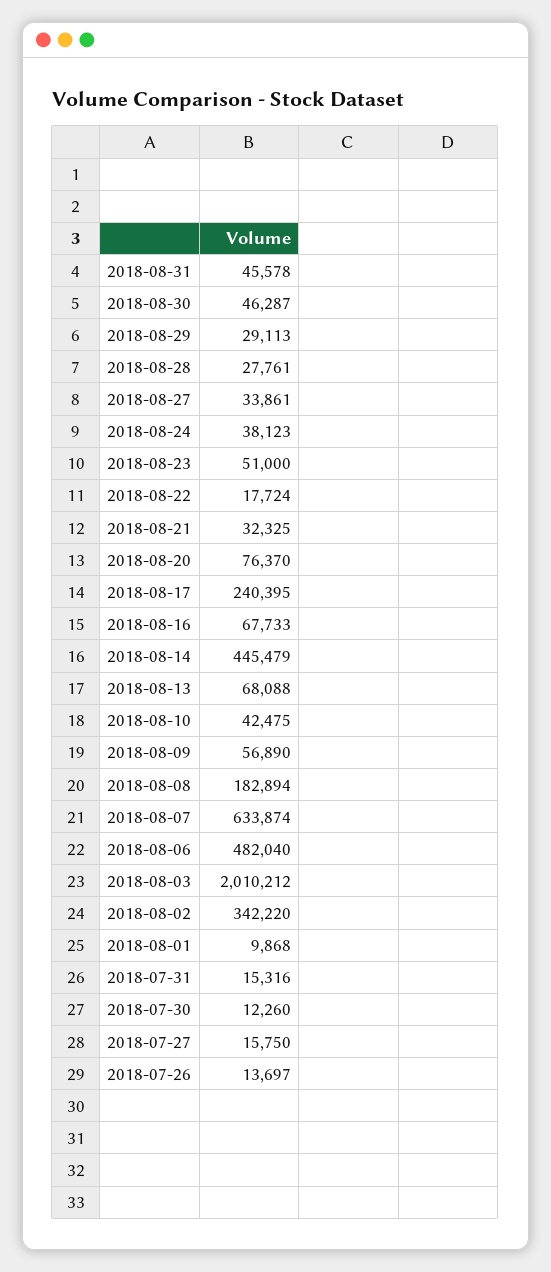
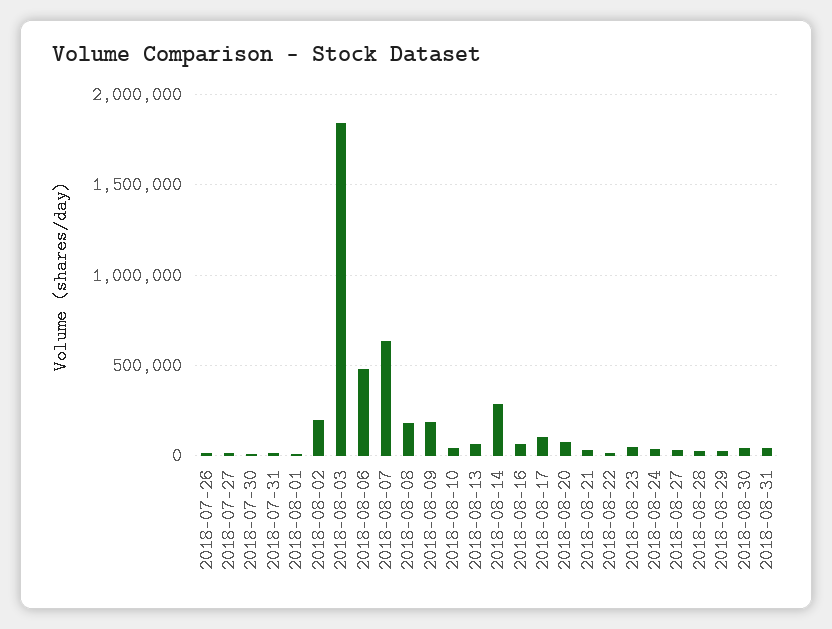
  {
    "2018-08-31": 45578,
    "2018-08-30": 46287,
    "2018-08-29": 29113,
    "2018-08-28": 27761,
    "2018-08-27": 33861,
    "2018-08-24": 38123,
    "2018-08-23": 51000,
    "2018-08-22": 17724,
    "2018-08-21": 32325,
    "2018-08-20": 76370,
-   "2018-08-17": 240395,
+   "2018-08-17": 100000,
    "2018-08-16": 67733,
-   "2018-08-14": 445479,
+   "2018-08-14": 300000,
    "2018-08-13": 68088,
    "2018-08-10": 42475,
-   "2018-08-09": 56890,
+   "2018-08-09": 200000,
    "2018-08-08": 182894,
    "2018-08-07": 633874,
    "2018-08-06": 482040,
-   "2018-08-03": 2010212,
+   "2018-08-03": 1850000,
-   "2018-08-02": 342220,
+   "2018-08-02": 200000,
    "2018-08-01": 9868,
    "2018-07-31": 15316,
    "2018-07-30": 12260,
    "2018-07-27": 15750,
    "2018-07-26": 13697
  }

